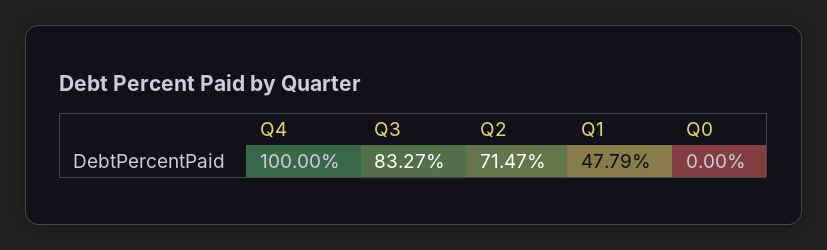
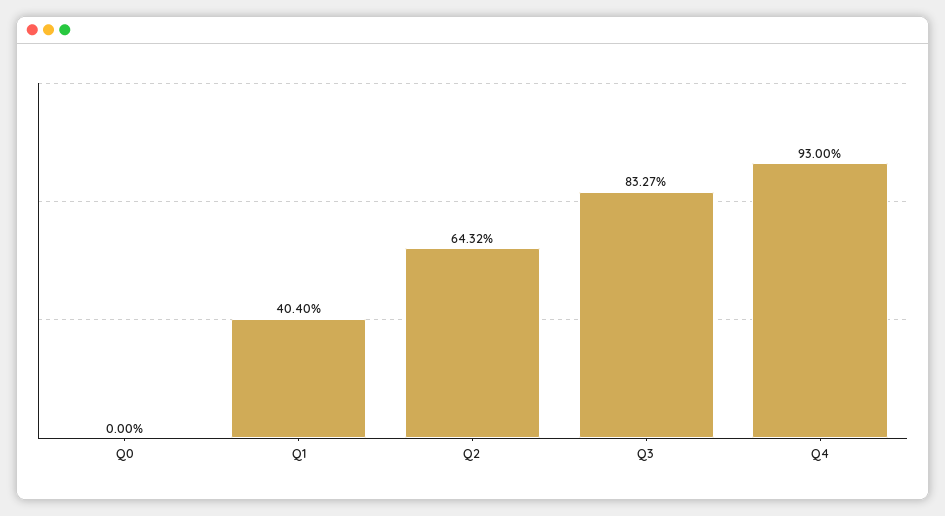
  {
-   "Q4": 100,
+   "Q4": 93,
    "Q3": 83.27,
-   "Q2": 71.47,
+   "Q2": 64.32,
-   "Q1": 47.79,
+   "Q1": 40.4,
    "Q0": 0
  }

